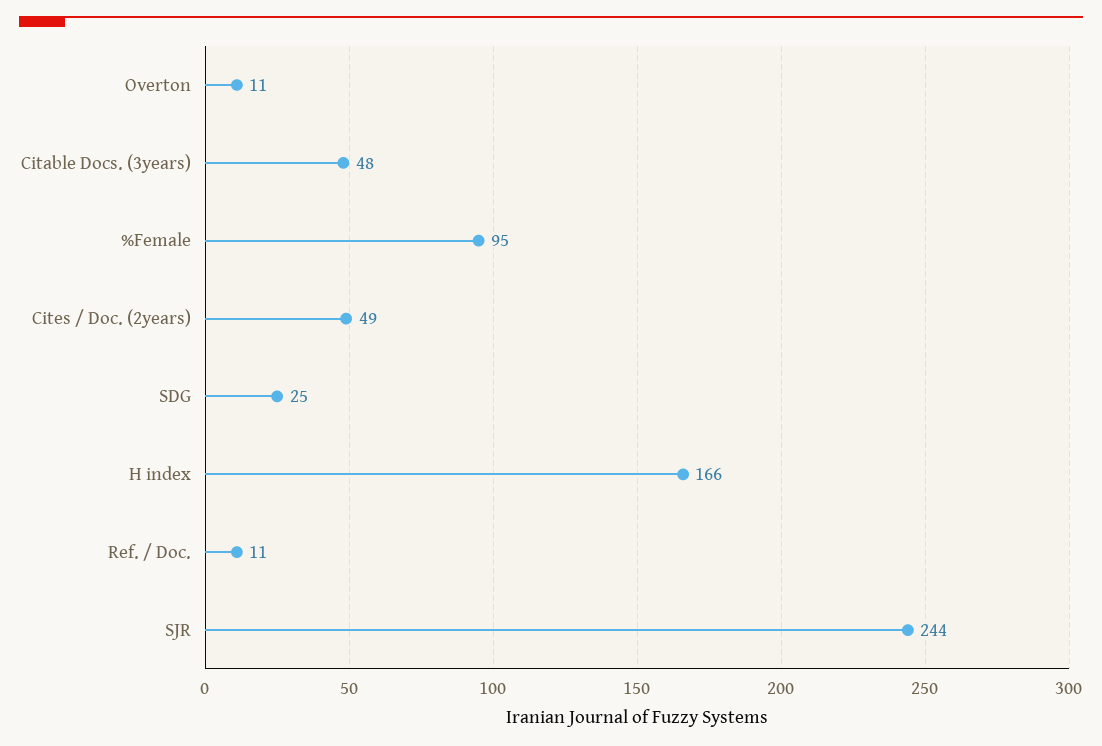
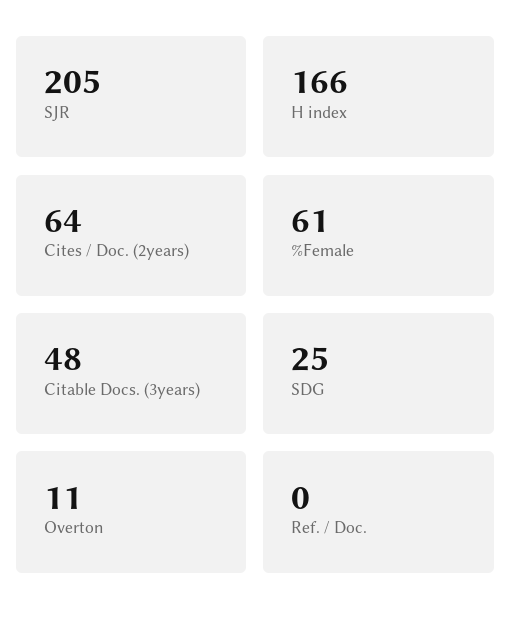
  {
    "Overton": 11,
    "Citable Docs. (3years)": 48,
-   "%Female": 95,
+   "%Female": 61,
-   "Cites / Doc. (2years)": 49,
+   "Cites / Doc. (2years)": 64,
    "SDG": 25,
    "H index": 166,
-   "Ref. / Doc.": 11,
+   "Ref. / Doc.": 0,
-   "SJR": 244
+   "SJR": 205
  }

